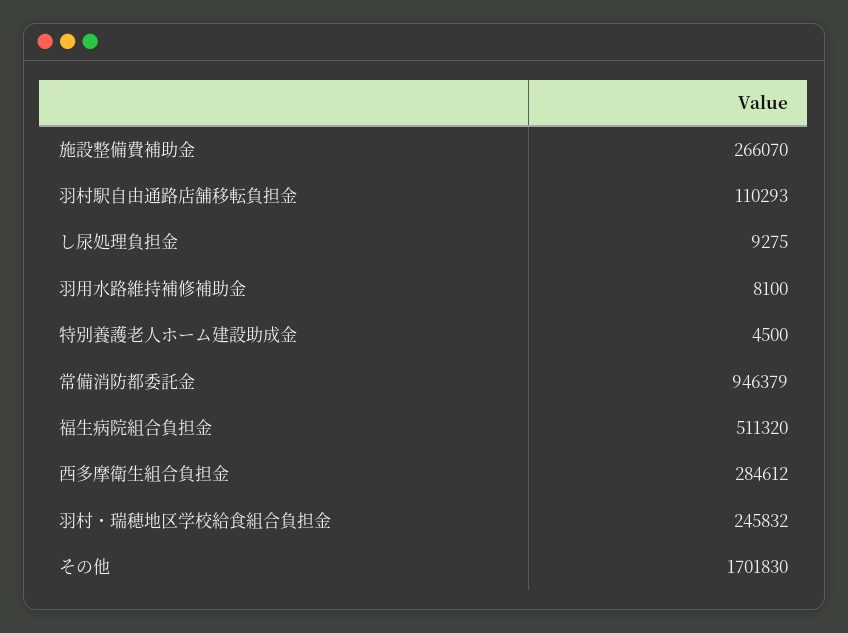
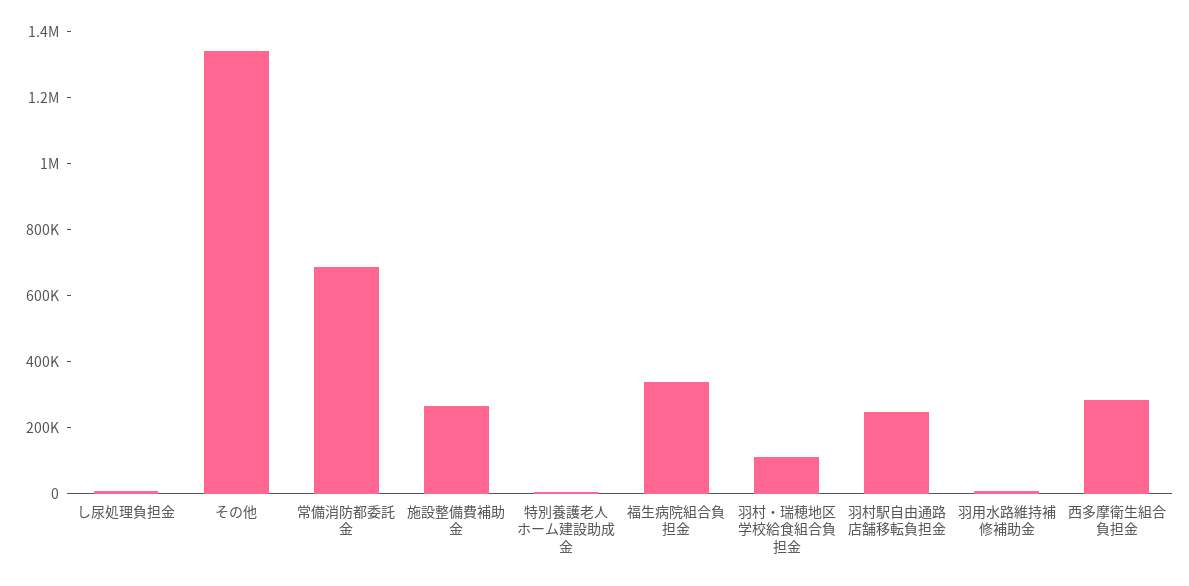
  {
    "施設整備費補助金": 266070,
-   "羽村駅自由通路店舗移転負担金": 110293,
+   "羽村駅自由通路店舗移転負担金": 250000,
    "し尿処理負担金": 9275,
    "羽用水路維持補修補助金": 8100,
    "特別養護老人ホーム建設助成金": 4500,
-   "常備消防都委託金": 946379,
+   "常備消防都委託金": 700000,
-   "福生病院組合負担金": 511320,
+   "福生病院組合負担金": 350000,
    "西多摩衛生組合負担金": 284612,
-   "羽村・瑞穂地区学校給食組合負担金": 245832,
+   "羽村・瑞穂地区学校給食組合負担金": 100000,
-   "その他": 1701830
+   "その他": 1350000
  }

